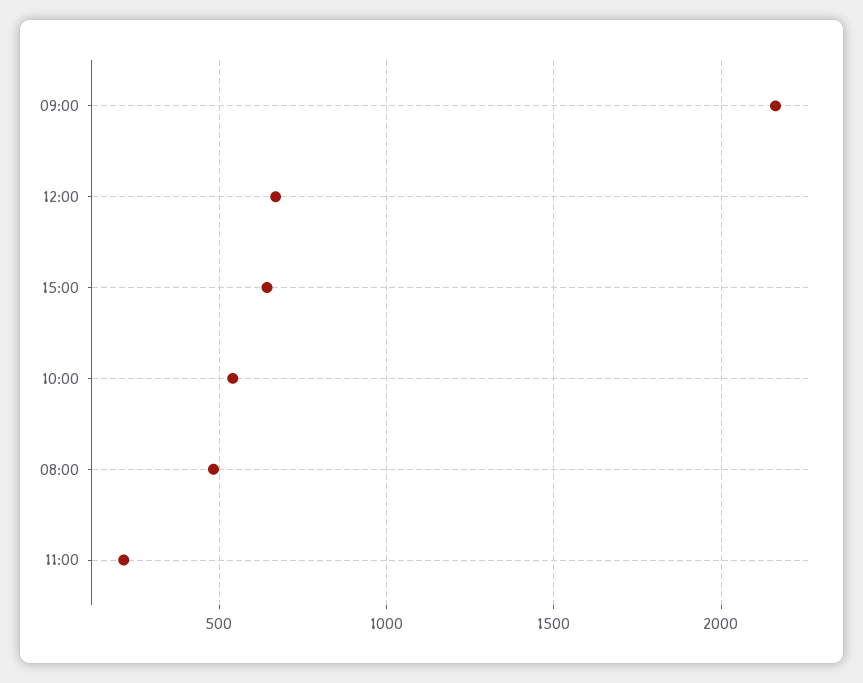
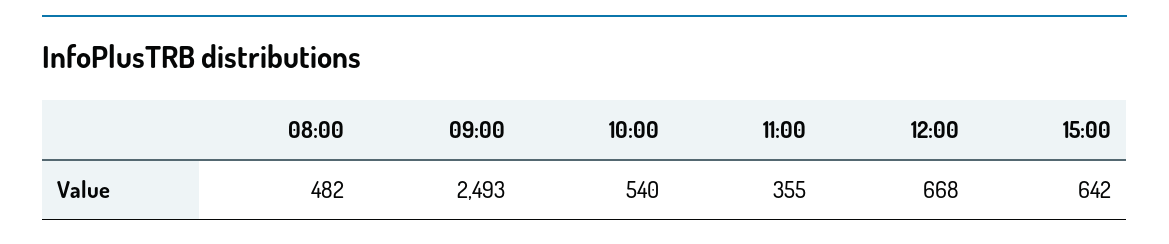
  {
-   "09:00": 2150,
+   "09:00": 2493,
    "12:00": 668,
    "15:00": 642,
    "10:00": 540,
    "08:00": 482,
-   "11:00": 200
+   "11:00": 355
  }

